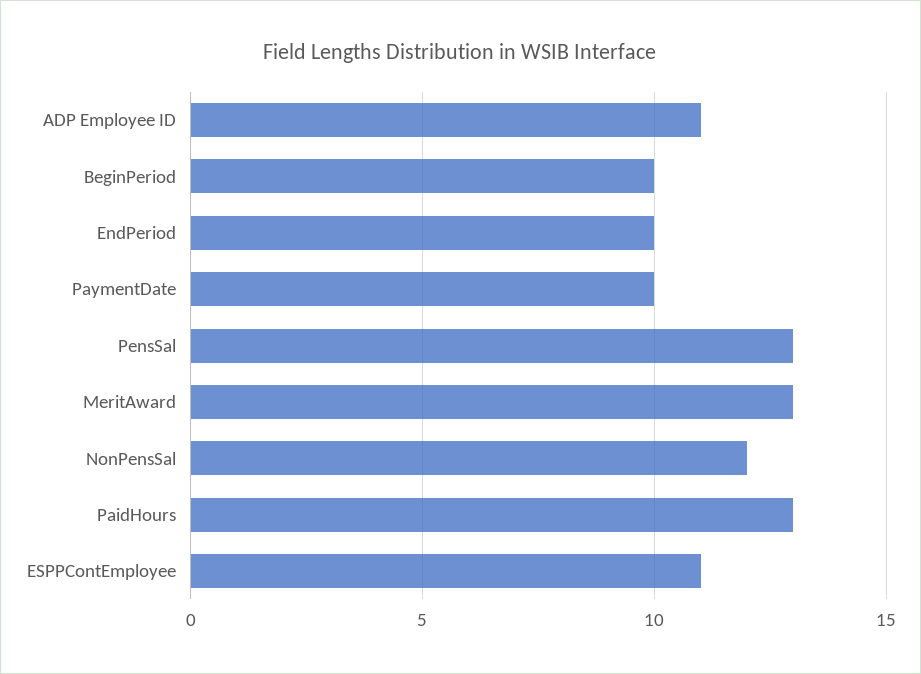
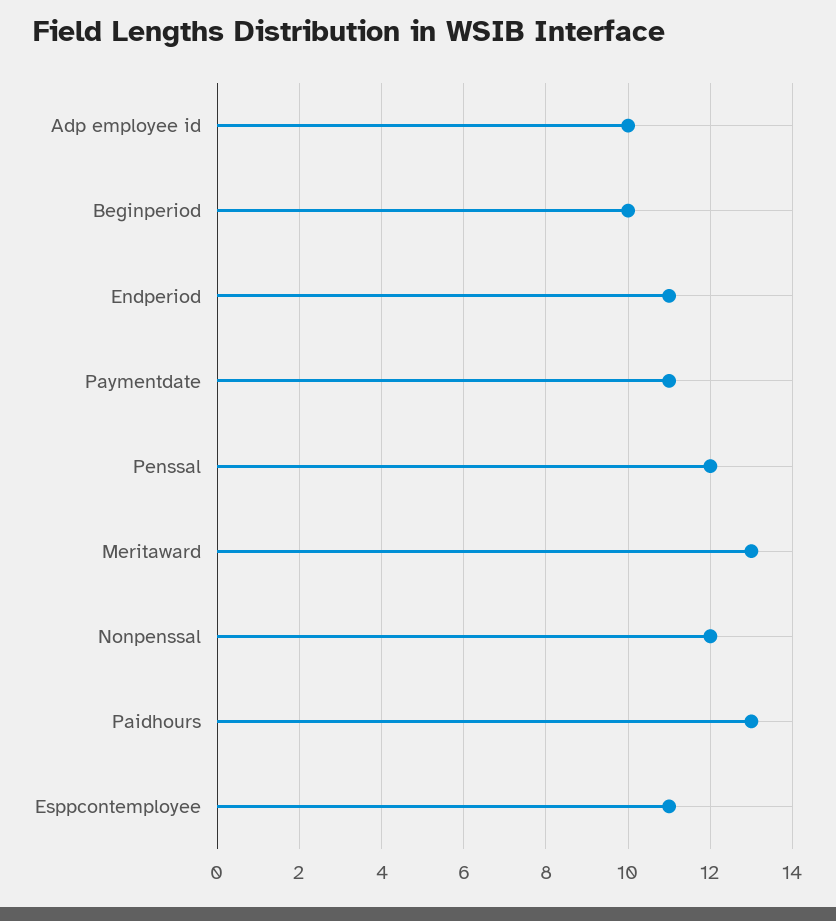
  {
-   "ADP Employee ID": 11,
+   "ADP Employee ID": 10,
    "BeginPeriod": 10,
-   "EndPeriod": 10,
+   "EndPeriod": 11,
-   "PaymentDate": 10,
+   "PaymentDate": 11,
-   "PensSal": 13,
+   "PensSal": 12,
    "MeritAward": 13,
    "NonPensSal": 12,
    "PaidHours": 13,
    "ESPPContEmployee": 11
  }

